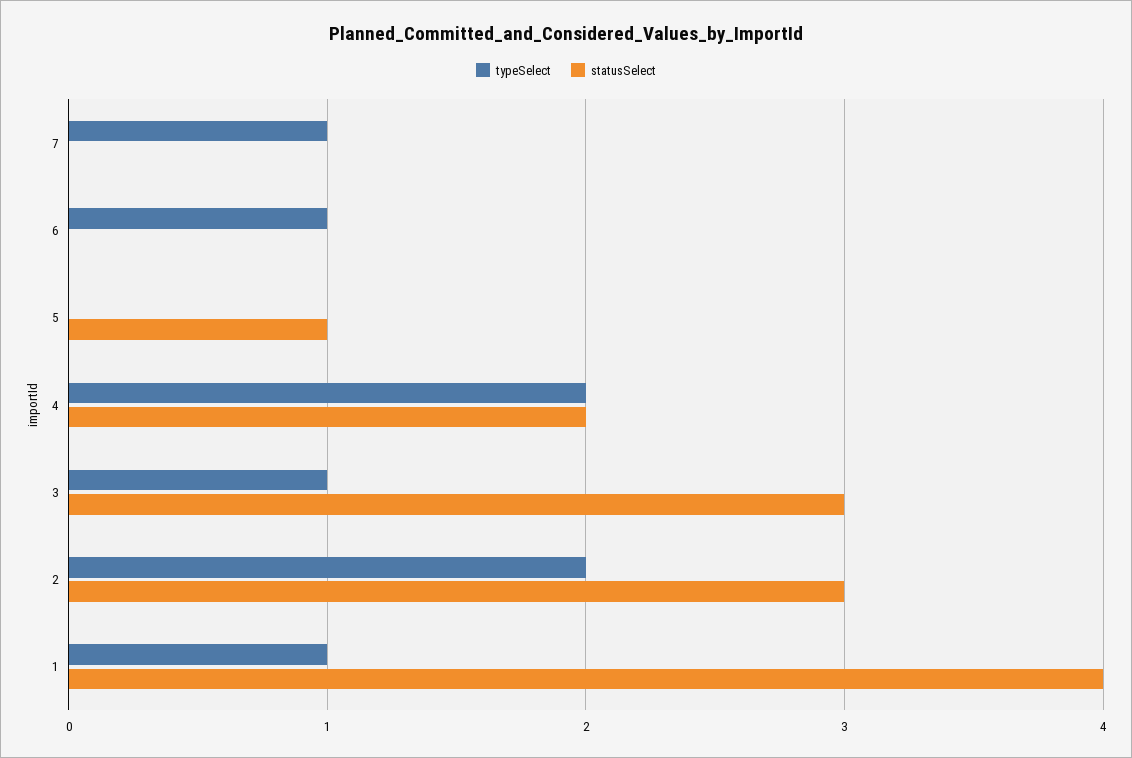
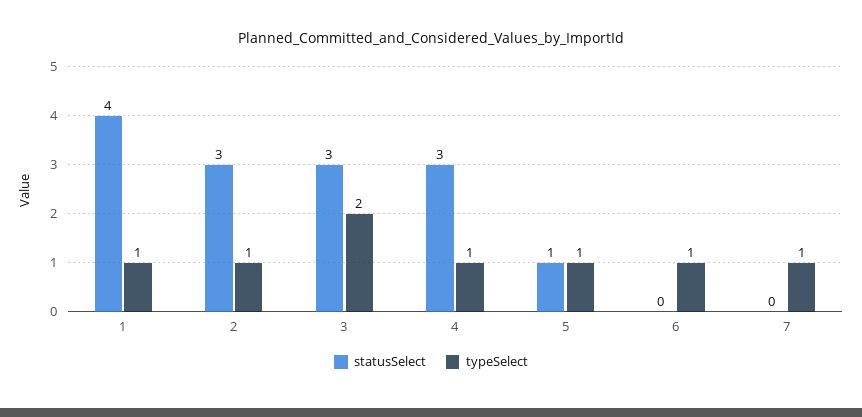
  {
    "typeSelect": {
      "7": 1,
      "6": 1,
-     "5": 0,
+     "5": 1,
-     "4": 2,
+     "4": 1,
-     "3": 1,
+     "3": 2,
-     "2": 2,
+     "2": 1,
      "1": 1
    },
    "statusSelect": {
      "7": 0,
      "6": 0,
      "5": 1,
-     "4": 2,
+     "4": 3,
      "3": 3,
      "2": 3,
      "1": 4
    }
  }

